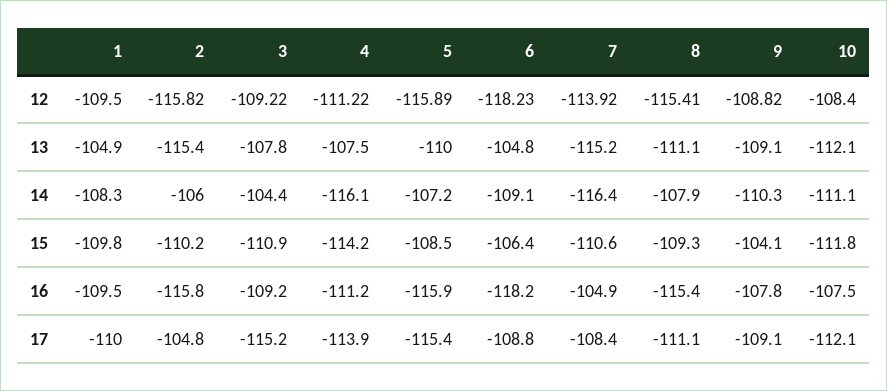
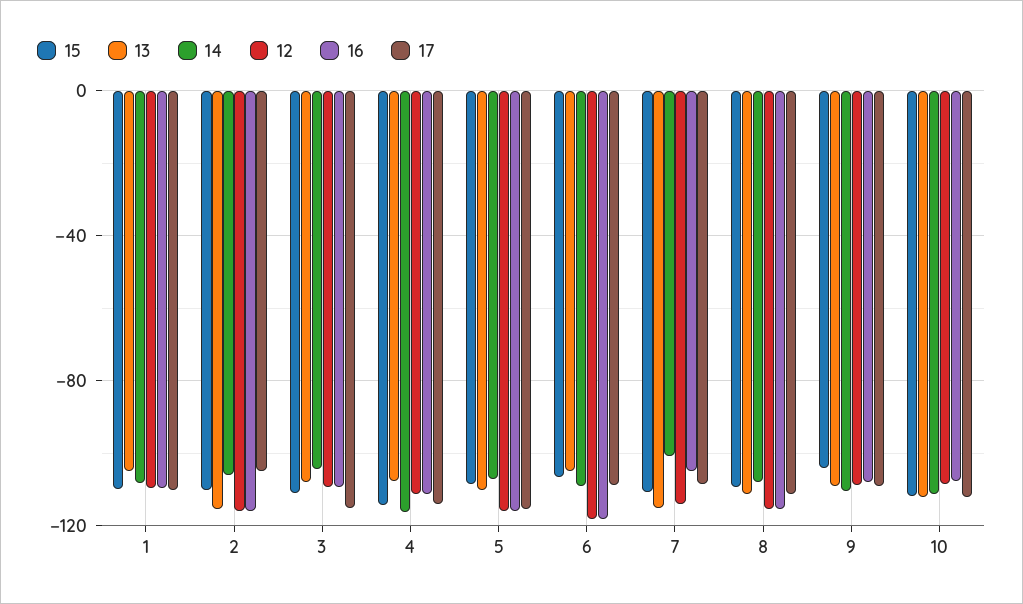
  {
    "12": {
      "1": -109.5,
      "2": -115.82,
      "3": -109.22,
      "4": -111.22,
      "5": -115.89,
      "6": -118.23,
      "7": -113.92,
      "8": -115.41,
      "9": -108.82,
      "10": -108.4
    },
    "13": {
      "1": -104.9,
      "2": -115.4,
      "3": -107.8,
      "4": -107.5,
      "5": -110,
      "6": -104.8,
      "7": -115.2,
      "8": -111.1,
      "9": -109.1,
      "10": -112.1
    },
    "14": {
      "1": -108.3,
      "2": -106,
      "3": -104.4,
      "4": -116.1,
      "5": -107.2,
      "6": -109.1,
-     "7": -116.4,
+     "7": -100,
      "8": -107.9,
      "9": -110.3,
      "10": -111.1
    },
    "15": {
      "1": -109.8,
      "2": -110.2,
      "3": -110.9,
      "4": -114.2,
      "5": -108.5,
      "6": -106.4,
      "7": -110.6,
      "8": -109.3,
      "9": -104.1,
      "10": -111.8
    },
    "16": {
      "1": -109.5,
      "2": -115.8,
      "3": -109.2,
      "4": -111.2,
      "5": -115.9,
      "6": -118.2,
      "7": -104.9,
      "8": -115.4,
      "9": -107.8,
      "10": -107.5
    },
    "17": {
      "1": -110,
      "2": -104.8,
      "3": -115.2,
      "4": -113.9,
      "5": -115.4,
      "6": -108.8,
      "7": -108.4,
      "8": -111.1,
      "9": -109.1,
      "10": -112.1
    }
  }

